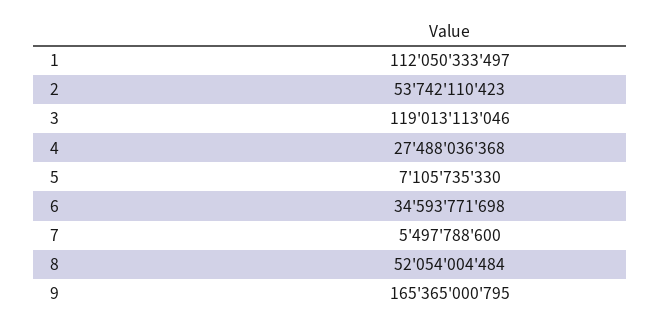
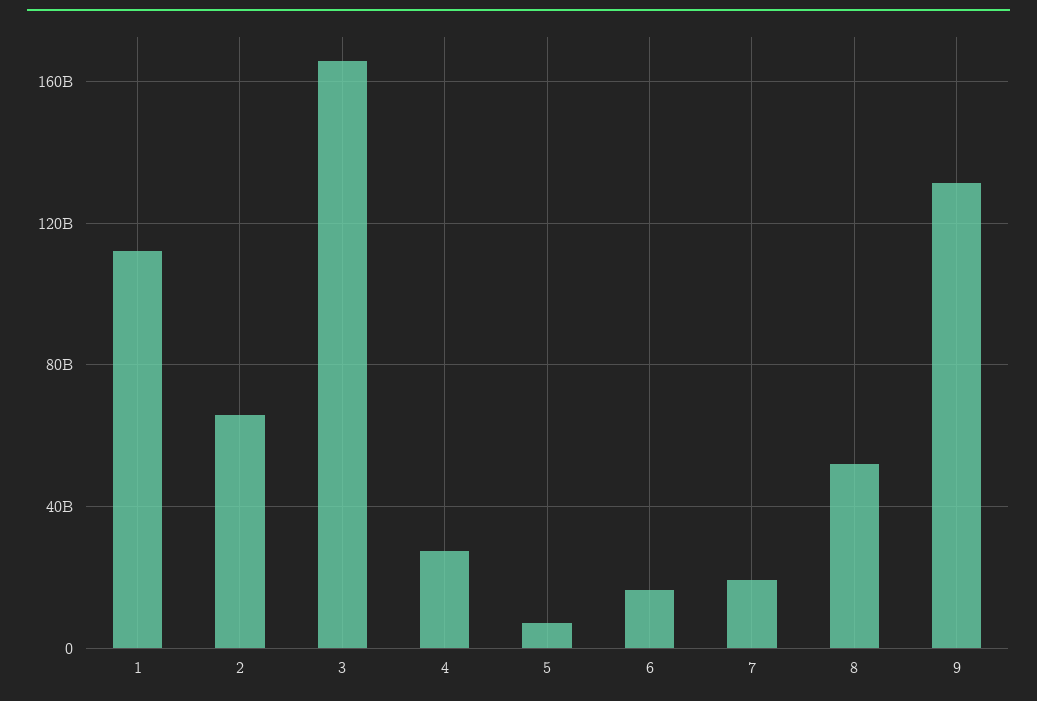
  {
    "1": 112050333497,
-   "2": 53742110423,
+   "2": 65000000000,
-   "3": 119013113046,
+   "3": 165000000000,
    "4": 27488036368,
    "5": 7105735330,
-   "6": 34593771698,
+   "6": 15000000000,
-   "7": 5497788600,
+   "7": 20000000000,
    "8": 52054004484,
-   "9": 165365000795
+   "9": 130000000000
  }

